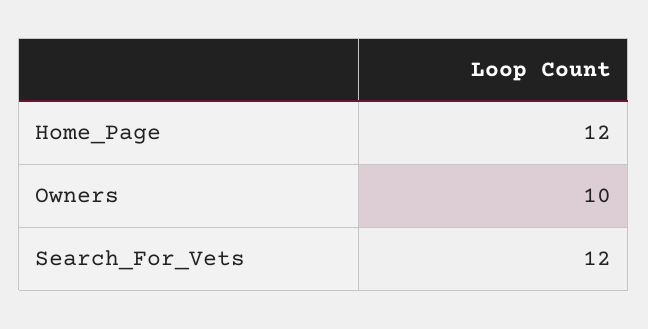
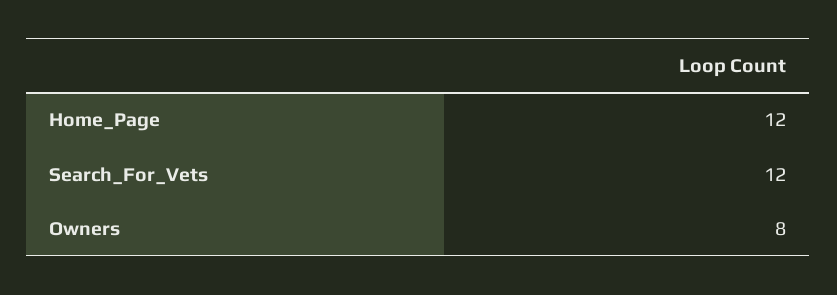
  {
    "Home_Page": 12,
-   "Owners": 10,
+   "Owners": 8,
    "Search_For_Vets": 12
  }

